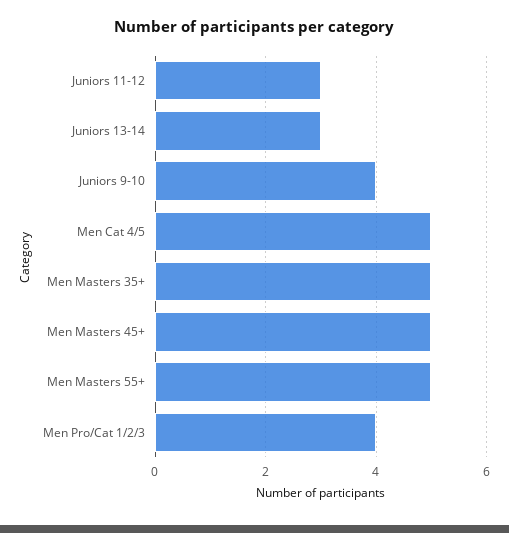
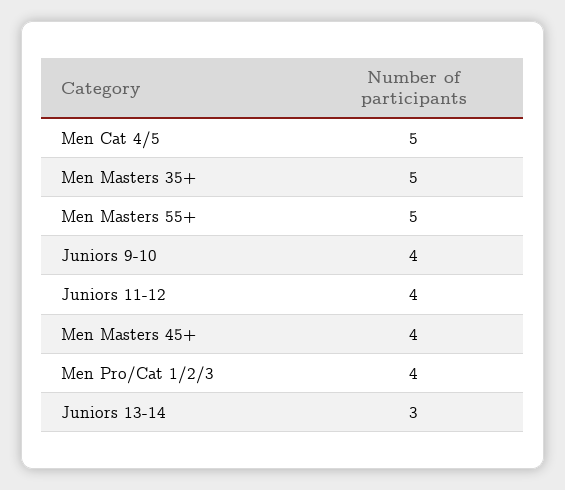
  {
-   "Juniors 11-12": 3,
+   "Juniors 11-12": 4,
    "Juniors 13-14": 3,
    "Juniors 9-10": 4,
    "Men Cat 4/5": 5,
    "Men Masters 35+": 5,
-   "Men Masters 45+": 5,
+   "Men Masters 45+": 4,
    "Men Masters 55+": 5,
    "Men Pro/Cat 1/2/3": 4
  }

